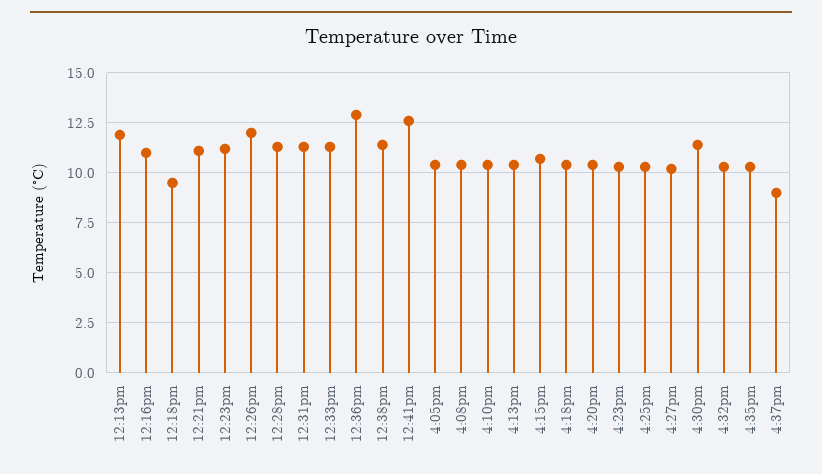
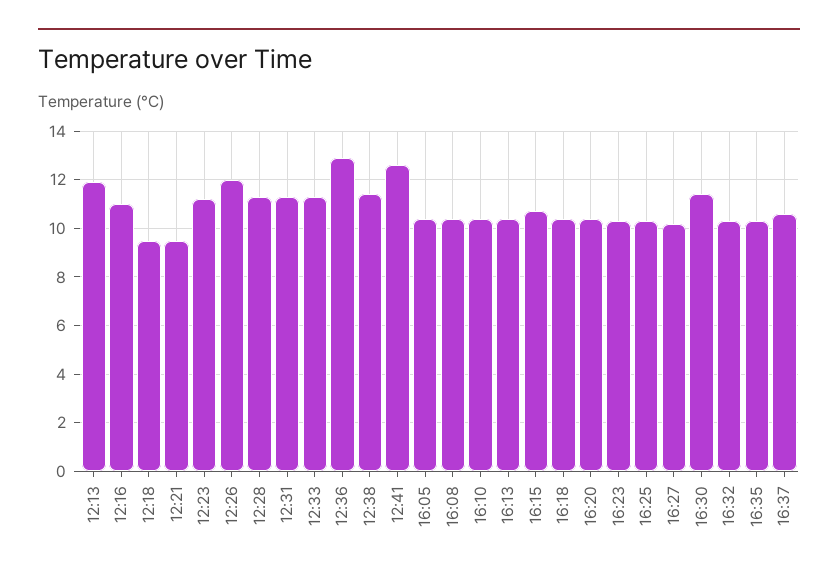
  {
    "12:13pm": 12,
    "12:16pm": 11,
    "12:18pm": 9.5,
-   "12:21pm": 11,
+   "12:21pm": 9.5,
    "12:23pm": 11,
    "12:26pm": 12,
    "12:28pm": 11.5,
    "12:31pm": 11.5,
    "12:33pm": 11.5,
    "12:36pm": 13,
    "12:38pm": 11.5,
    "12:41pm": 12.5,
    "4:05pm": 10.5,
    "4:08pm": 10.5,
    "4:10pm": 10.5,
    "4:13pm": 10.5,
    "4:15pm": 10.5,
    "4:18pm": 10.5,
    "4:20pm": 10.5,
    "4:23pm": 10.5,
    "4:25pm": 10.5,
    "4:27pm": 10,
    "4:30pm": 11.5,
    "4:32pm": 10.5,
    "4:35pm": 10.5,
-   "4:37pm": 9
+   "4:37pm": 10.5
  }

